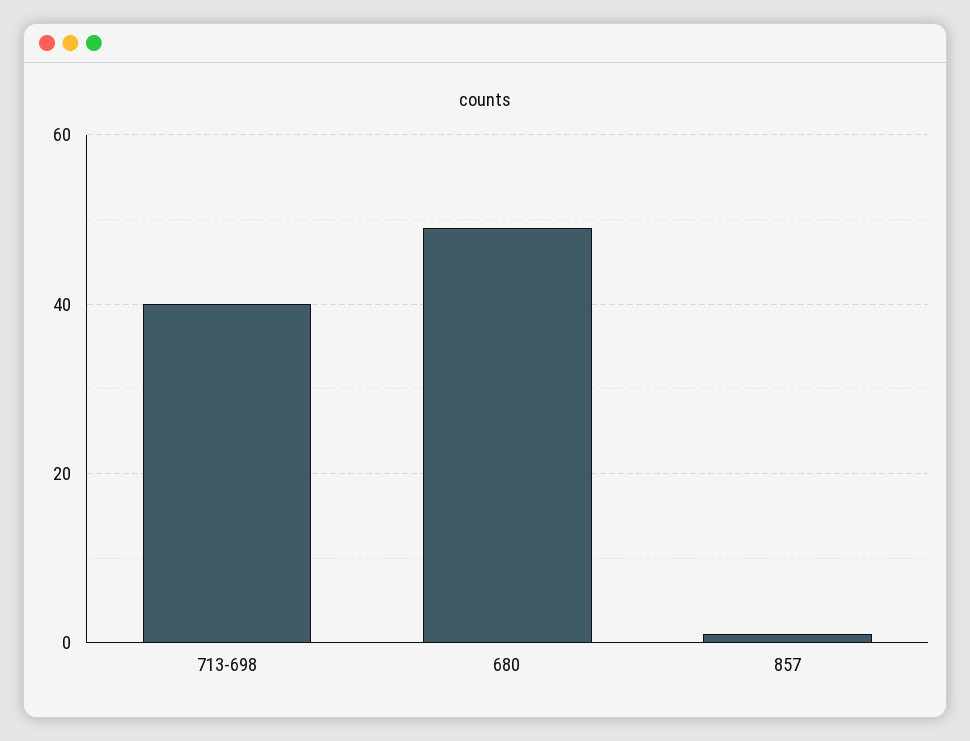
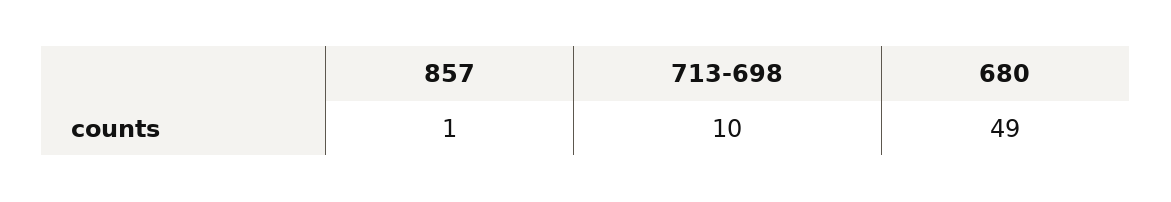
  {
-   "713-698": 40,
+   "713-698": 10,
    "680": 49,
    "857": 1
  }

